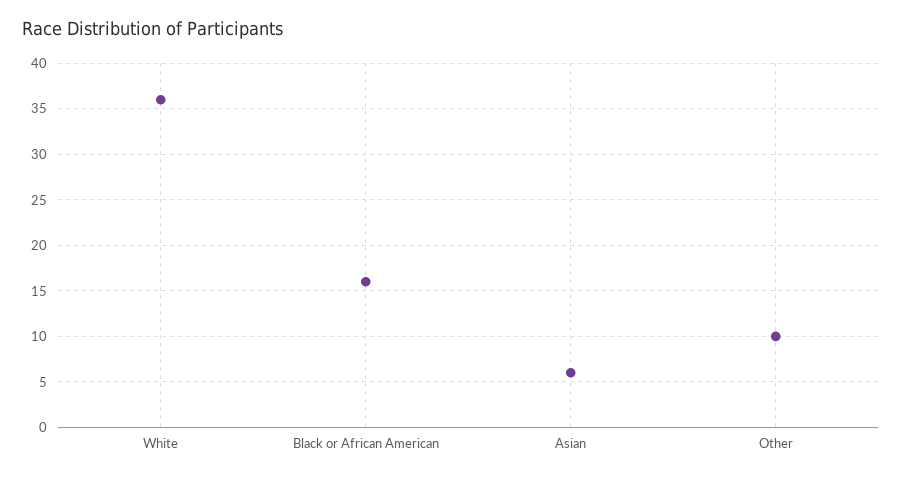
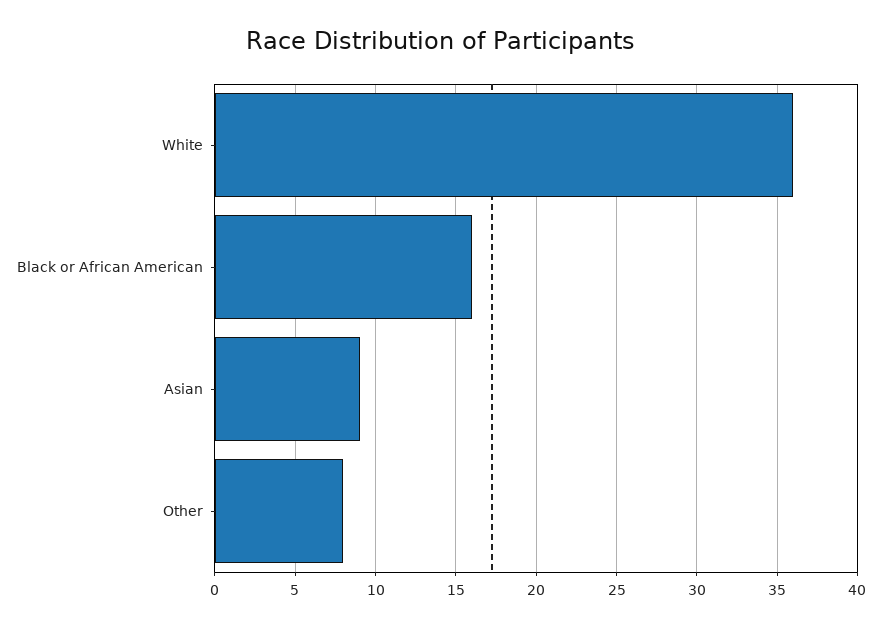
  {
    "White": 36,
    "Black or African American": 16,
-   "Asian": 6,
+   "Asian": 9,
-   "Other": 10
+   "Other": 8
  }

